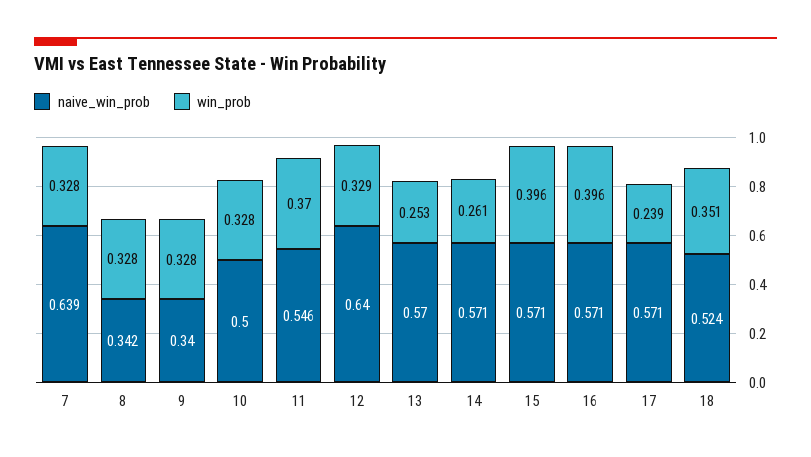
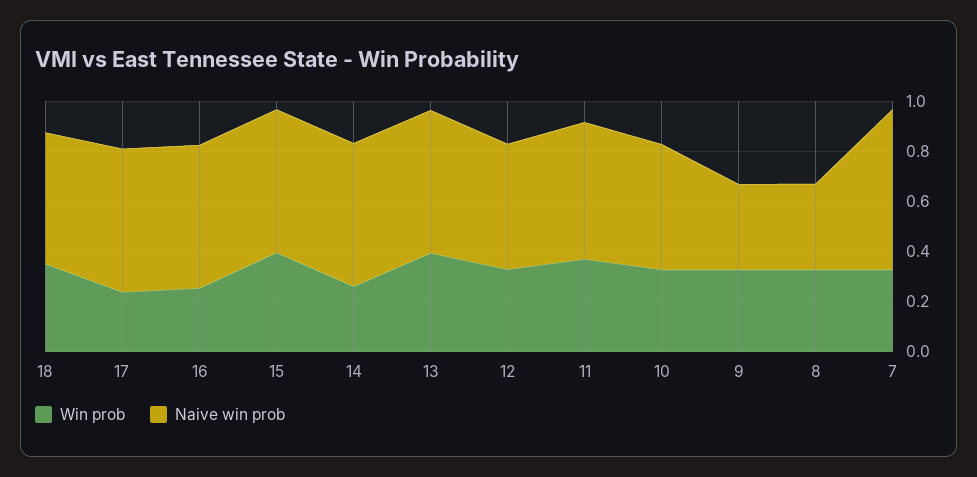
  {
    "naive_win_prob": {
      "7": 0.639,
      "8": 0.342,
      "9": 0.34,
      "10": 0.5,
      "11": 0.546,
-     "12": 0.64,
+     "12": 0.5,
      "13": 0.57,
      "14": 0.571,
      "15": 0.571,
      "16": 0.571,
      "17": 0.571,
      "18": 0.524
    },
    "win_prob": {
      "7": 0.328,
      "8": 0.328,
      "9": 0.328,
      "10": 0.328,
      "11": 0.37,
      "12": 0.329,
-     "13": 0.253,
+     "13": 0.4,
      "14": 0.261,
      "15": 0.396,
-     "16": 0.396,
+     "16": 0.25,
      "17": 0.239,
      "18": 0.351
    }
  }

